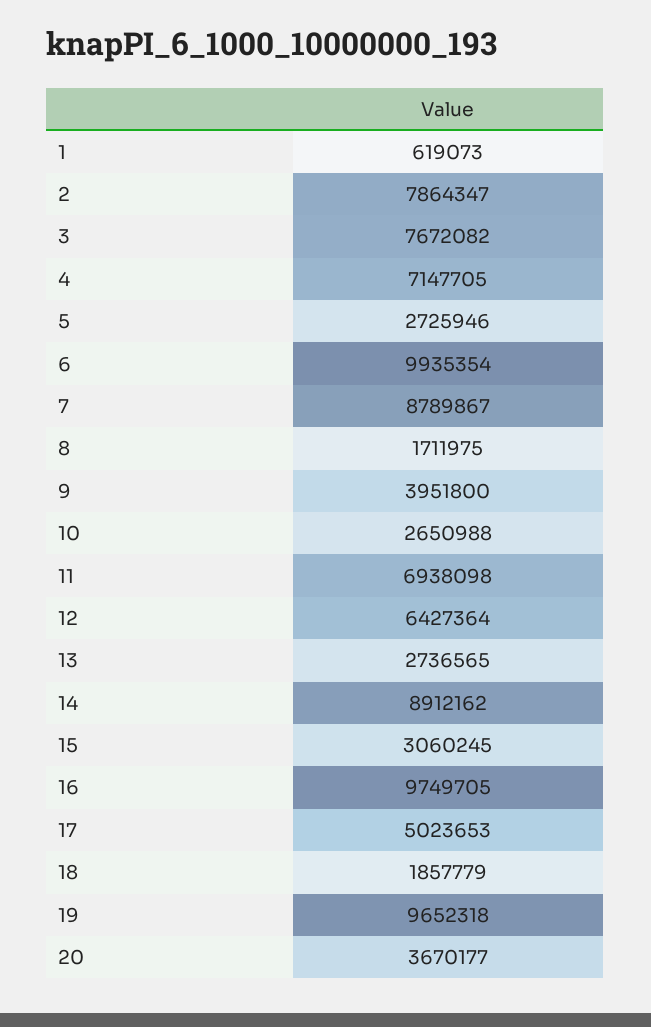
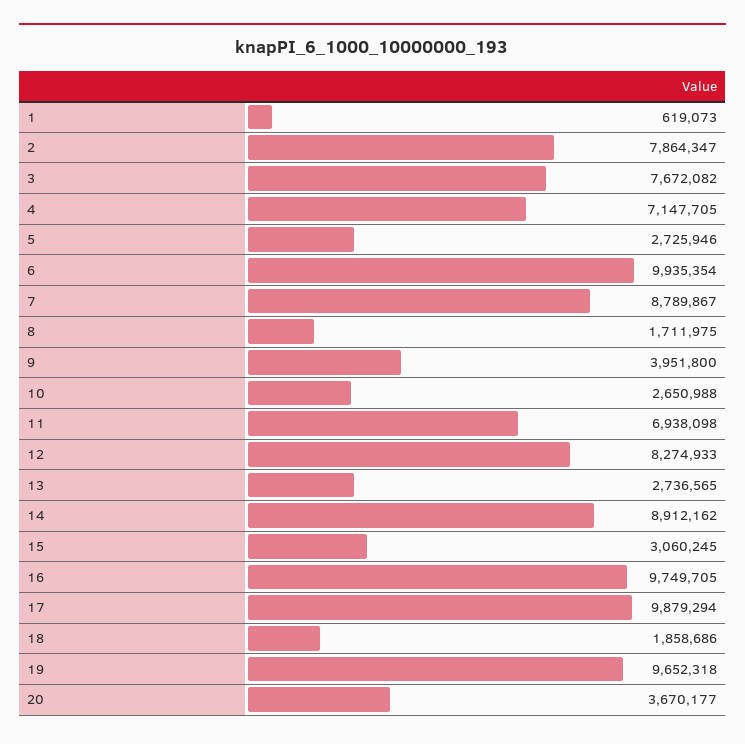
  {
    "1": 619073,
    "2": 7864347,
    "3": 7672082,
    "4": 7147705,
    "5": 2725946,
    "6": 9935354,
    "7": 8789867,
    "8": 1711975,
    "9": 3951800,
    "10": 2650988,
    "11": 6938098,
-   "12": 6427364,
+   "12": 8274933,
    "13": 2736565,
    "14": 8912162,
    "15": 3060245,
    "16": 9749705,
-   "17": 5023653,
+   "17": 9879294,
-   "18": 1857779,
+   "18": 1858686,
    "19": 9652318,
    "20": 3670177
  }

